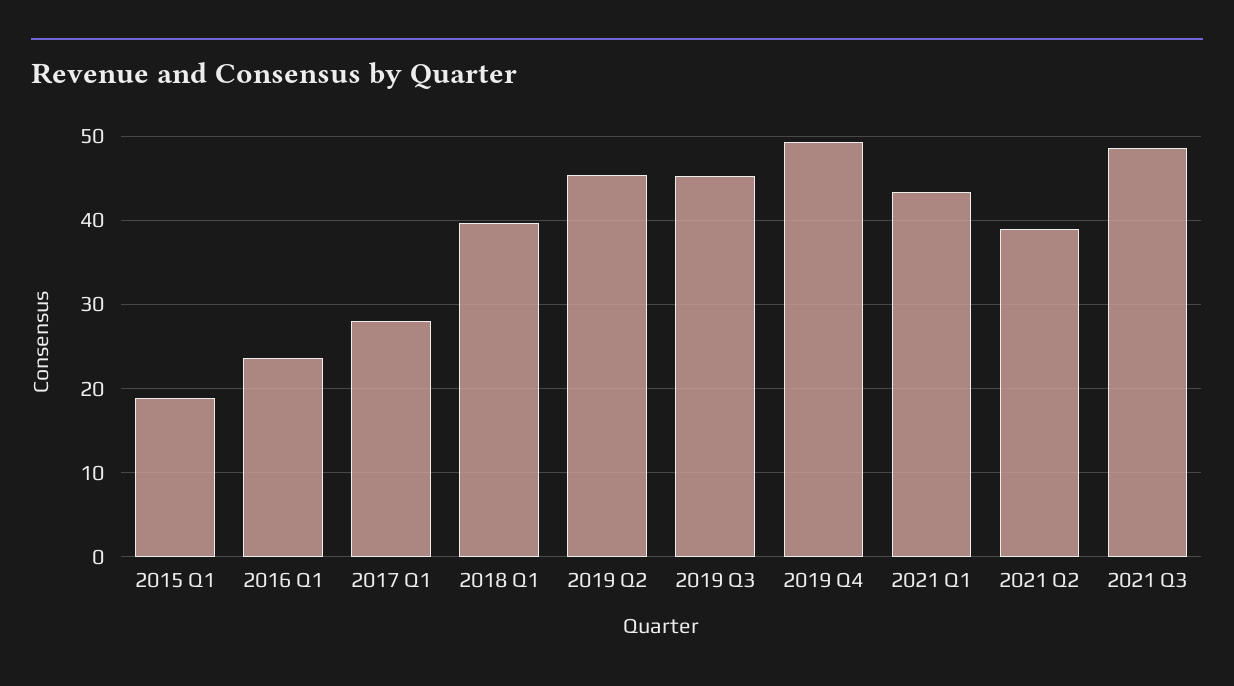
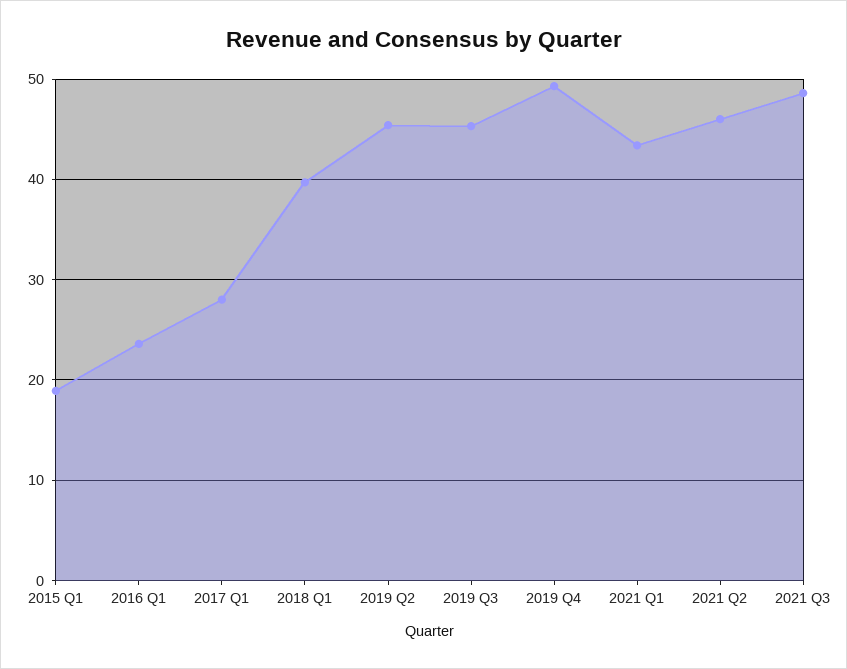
  {
    "2015 Q1": 19,
    "2016 Q1": 24,
    "2017 Q1": 28,
    "2018 Q1": 40,
    "2019 Q2": 45,
    "2019 Q3": 45,
    "2019 Q4": 49,
    "2021 Q1": 43,
-   "2021 Q2": 39,
+   "2021 Q2": 46,
    "2021 Q3": 49
  }

